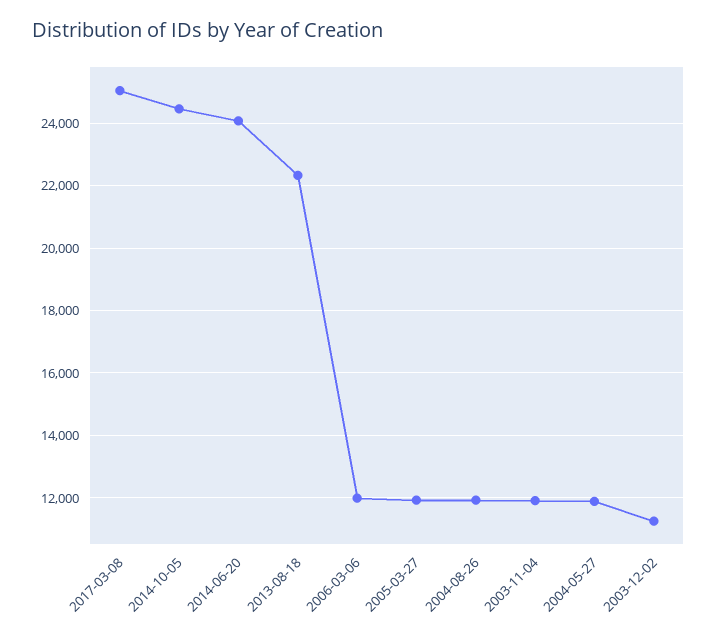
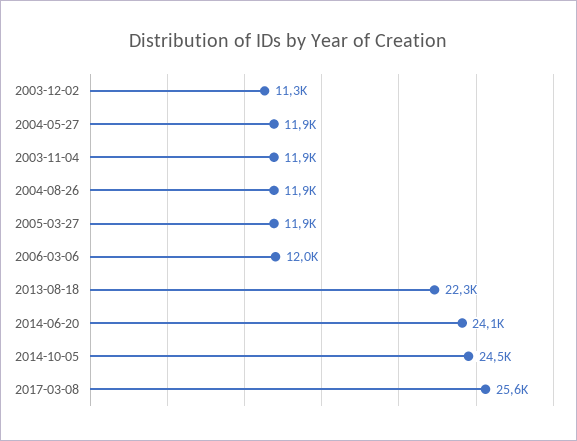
  {
-   "2017-03-08": 25000,
+   "2017-03-08": 25600,
    "2014-10-05": 24500,
    "2014-06-20": 24100,
    "2013-08-18": 22300,
    "2006-03-06": 12000,
    "2005-03-27": 11900,
    "2004-08-26": 11900,
    "2003-11-04": 11900,
    "2004-05-27": 11900,
    "2003-12-02": 11300
  }

